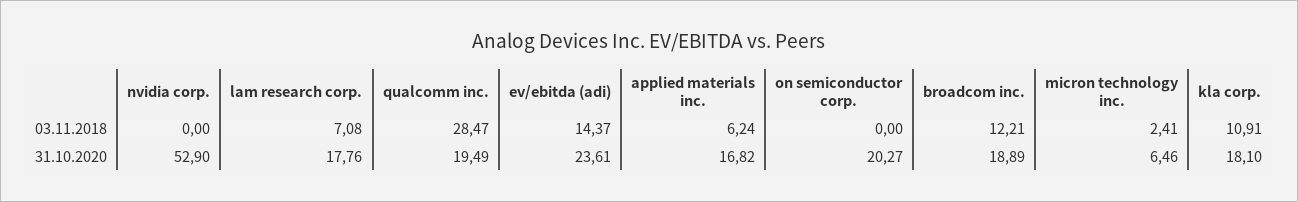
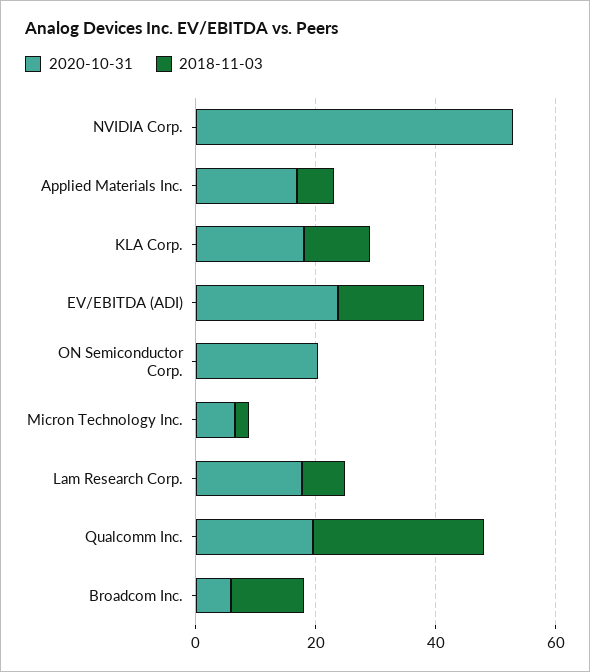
  {
    "03.11.2018": {
      "nvidia corp.": 0,
      "lam research corp.": 7.08,
      "qualcomm inc.": 28.47,
      "ev/ebitda (adi)": 14.37,
      "applied materials inc.": 6.24,
      "on semiconductor corp.": 0,
      "broadcom inc.": 12.21,
      "micron technology inc.": 2.41,
      "kla corp.": 10.91
    },
    "31.10.2020": {
      "nvidia corp.": 52.9,
      "lam research corp.": 17.76,
      "qualcomm inc.": 19.49,
      "ev/ebitda (adi)": 23.61,
      "applied materials inc.": 16.82,
      "on semiconductor corp.": 20.27,
-     "broadcom inc.": 18.89,
+     "broadcom inc.": 5,
      "micron technology inc.": 6.46,
      "kla corp.": 18.1
    }
  }

